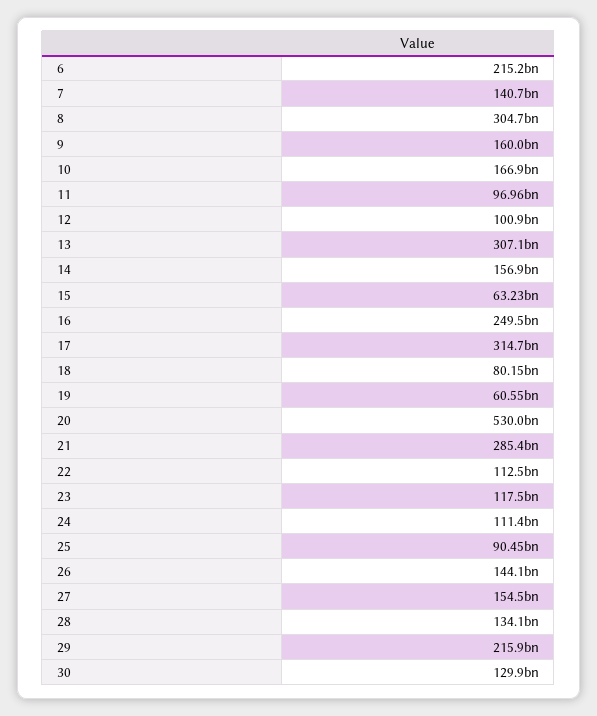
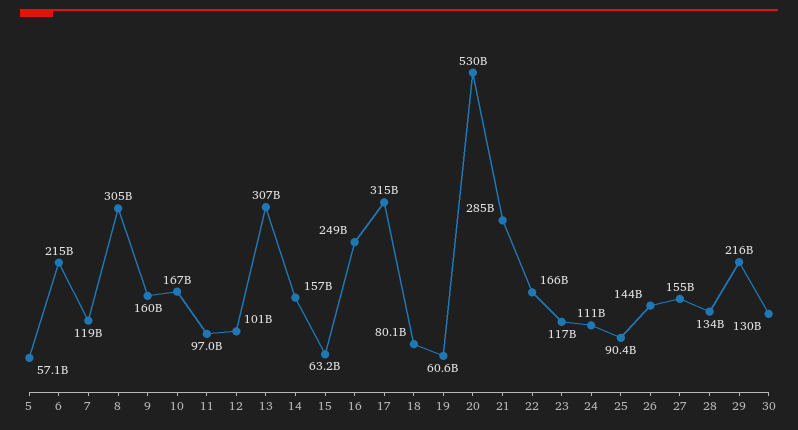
  {
    "6": 215200000000,
-   "7": 140700000000,
+   "7": 119000000000,
    "8": 304700000000,
    "9": 160000000000,
    "10": 166900000000,
    "11": 96960000000,
    "12": 100900000000,
    "13": 307100000000,
    "14": 156900000000,
    "15": 63230000000,
    "16": 249500000000,
    "17": 314700000000,
    "18": 80150000000,
    "19": 60550000000,
    "20": 530000000000,
    "21": 285400000000,
-   "22": 112500000000,
+   "22": 166000000000,
    "23": 117500000000,
    "24": 111400000000,
    "25": 90450000000,
    "26": 144100000000,
    "27": 154500000000,
    "28": 134100000000,
    "29": 215900000000,
-   "30": 129900000000
+   "30": 129900000000,
+   "5": 57100000000
  }

